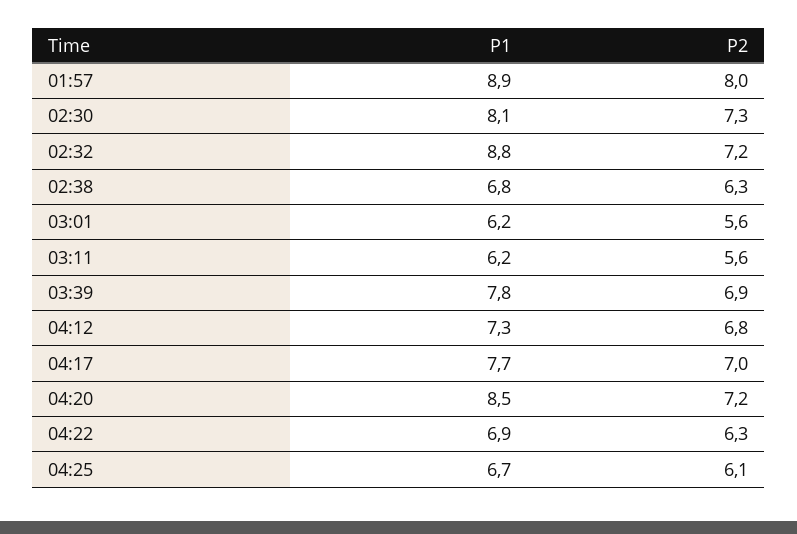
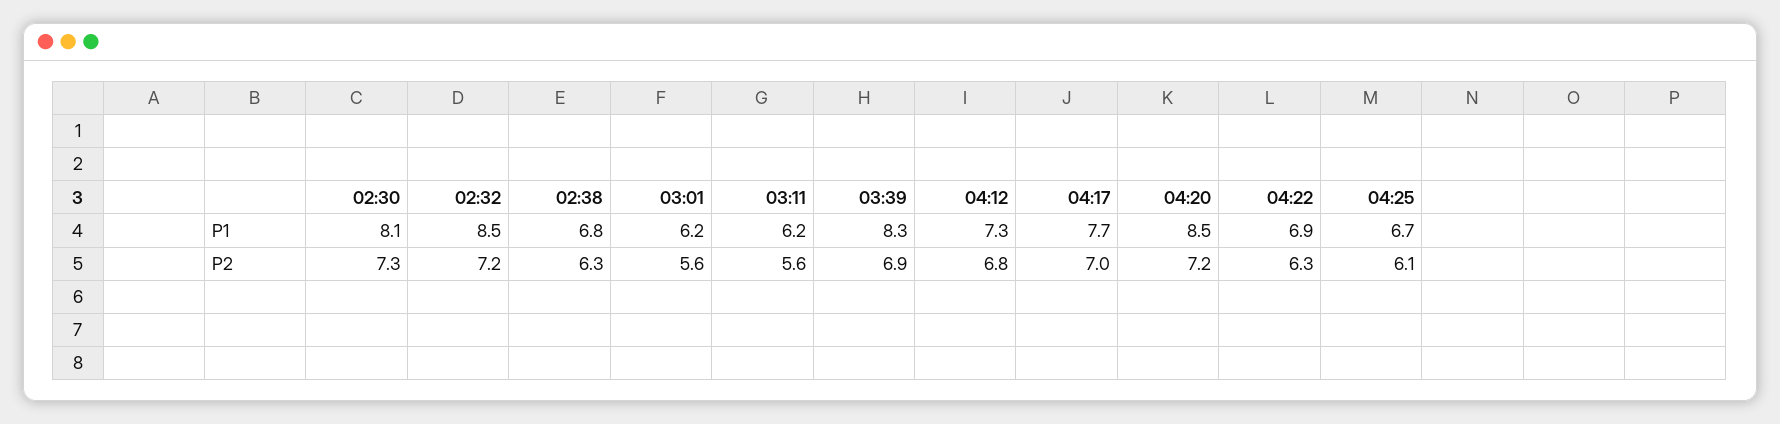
  {
    "P1": {
-     "01:57": 8.9,
      "02:30": 8.1,
-     "02:32": 8.8,
+     "02:32": 8.5,
      "02:38": 6.8,
      "03:01": 6.2,
      "03:11": 6.2,
-     "03:39": 7.8,
+     "03:39": 8.3,
      "04:12": 7.3,
      "04:17": 7.7,
      "04:20": 8.5,
      "04:22": 6.9,
      "04:25": 6.7
    },
    "P2": {
-     "01:57": 8,
      "02:30": 7.3,
      "02:32": 7.2,
      "02:38": 6.3,
      "03:01": 5.6,
      "03:11": 5.6,
      "03:39": 6.9,
      "04:12": 6.8,
      "04:17": 7,
      "04:20": 7.2,
      "04:22": 6.3,
      "04:25": 6.1
    }
  }

